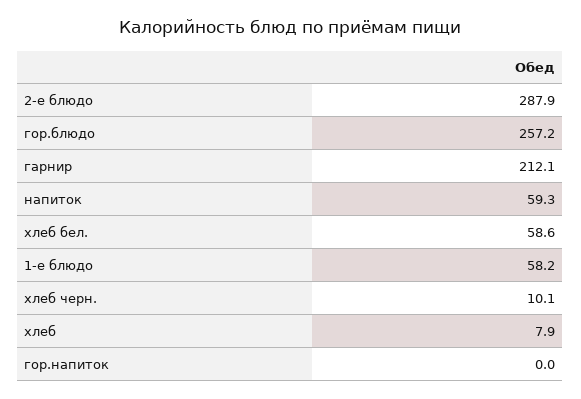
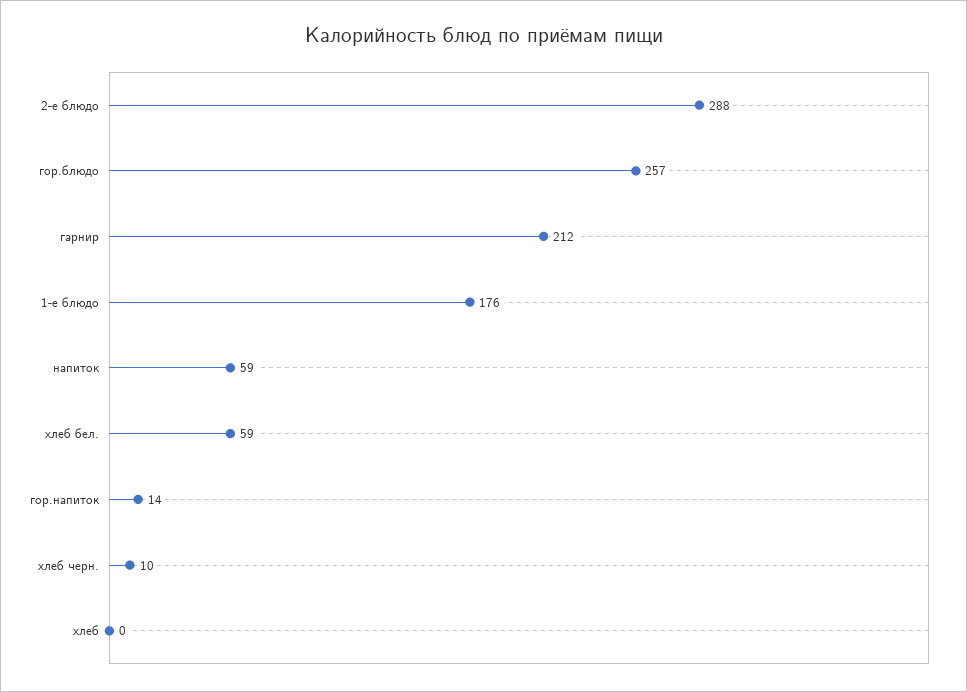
  {
    "2-е блюдо": 287.9,
    "гор.блюдо": 257.2,
    "гарнир": 212.1,
    "напиток": 59.3,
    "хлеб бел.": 58.6,
-   "1-е блюдо": 58.2,
+   "1-е блюдо": 176,
    "хлеб черн.": 10.1,
-   "хлеб": 7.9,
+   "хлеб": 0,
-   "гор.напиток": 0
+   "гор.напиток": 14
  }

